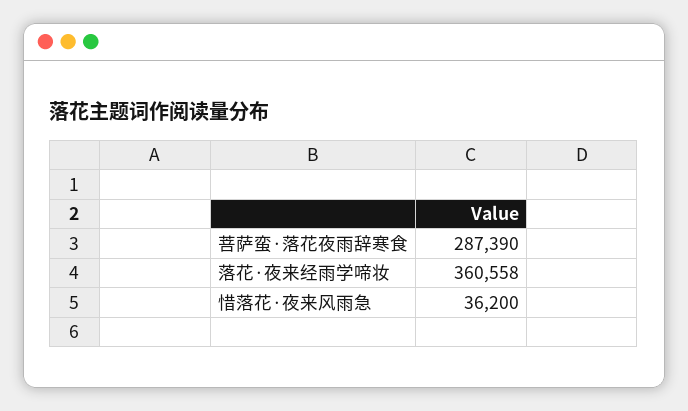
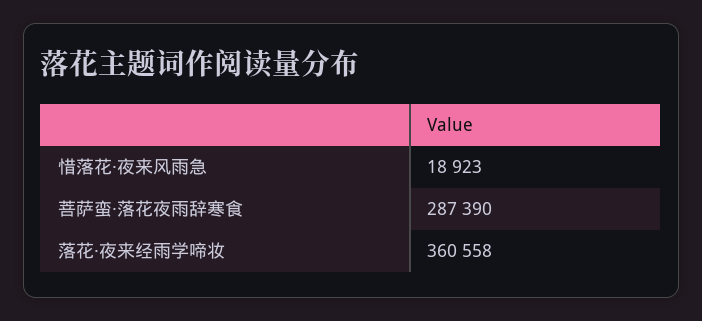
  {
    "菩萨蛮·落花夜雨辞寒食": 287390,
    "落花·夜来经雨学啼妆": 360558,
-   "惜落花·夜来风雨急": 36200
+   "惜落花·夜来风雨急": 18923
  }

